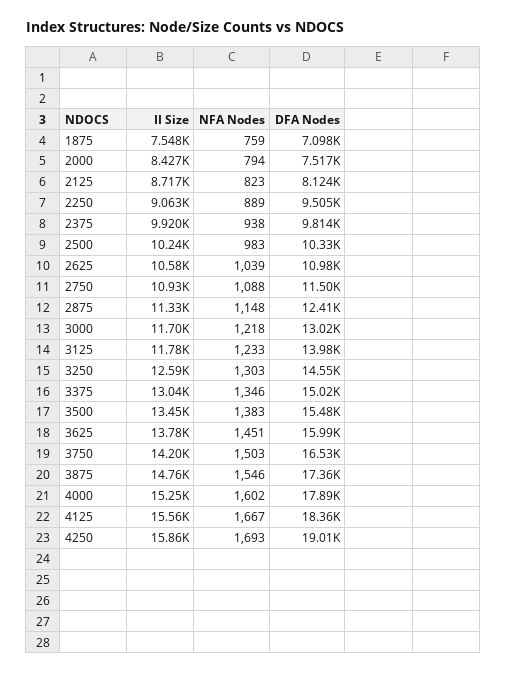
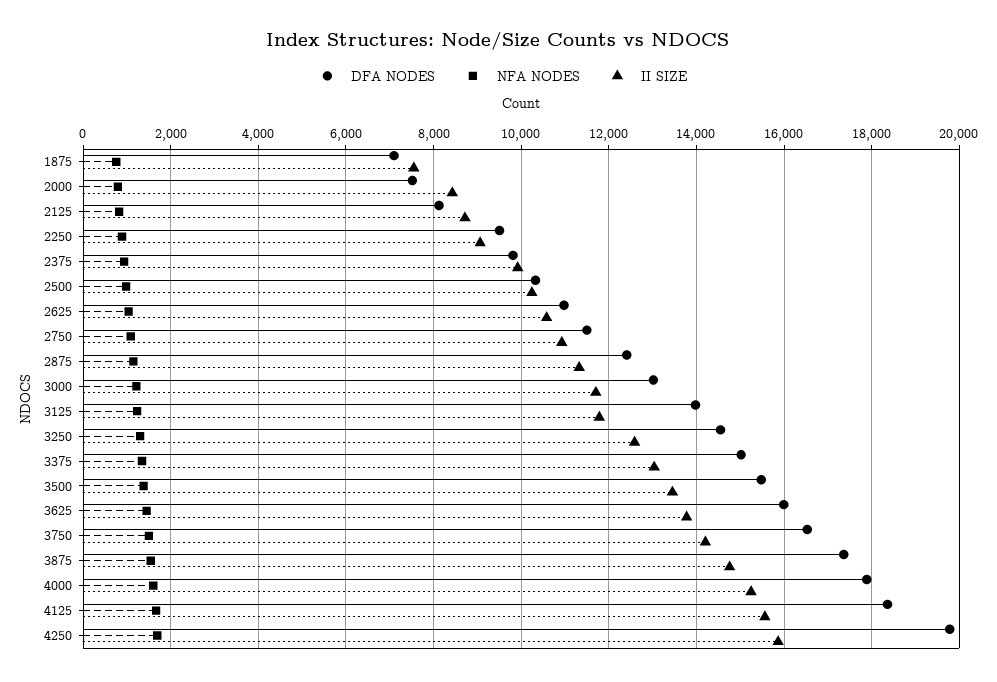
  {
    "II Size": {
      "1875": 7548,
      "2000": 8427,
      "2125": 8717,
      "2250": 9063,
      "2375": 9920,
      "2500": 10240,
      "2625": 10580,
      "2750": 10930,
      "2875": 11330,
      "3000": 11700,
      "3125": 11780,
      "3250": 12590,
      "3375": 13040,
      "3500": 13450,
      "3625": 13780,
      "3750": 14200,
      "3875": 14760,
      "4000": 15250,
      "4125": 15560,
      "4250": 15860
    },
    "NFA Nodes": {
      "1875": 759,
      "2000": 794,
      "2125": 823,
      "2250": 889,
      "2375": 938,
      "2500": 983,
      "2625": 1039,
      "2750": 1088,
      "2875": 1148,
      "3000": 1218,
      "3125": 1233,
      "3250": 1303,
      "3375": 1346,
      "3500": 1383,
      "3625": 1451,
      "3750": 1503,
      "3875": 1546,
      "4000": 1602,
      "4125": 1667,
      "4250": 1693
    },
    "DFA Nodes": {
      "1875": 7098,
      "2000": 7517,
      "2125": 8124,
      "2250": 9505,
      "2375": 9814,
      "2500": 10330,
      "2625": 10980,
      "2750": 11500,
      "2875": 12410,
      "3000": 13020,
      "3125": 13980,
      "3250": 14550,
      "3375": 15020,
      "3500": 15480,
      "3625": 15990,
      "3750": 16530,
      "3875": 17360,
      "4000": 17890,
      "4125": 18360,
-     "4250": 19010
+     "4250": 19800
    }
  }

